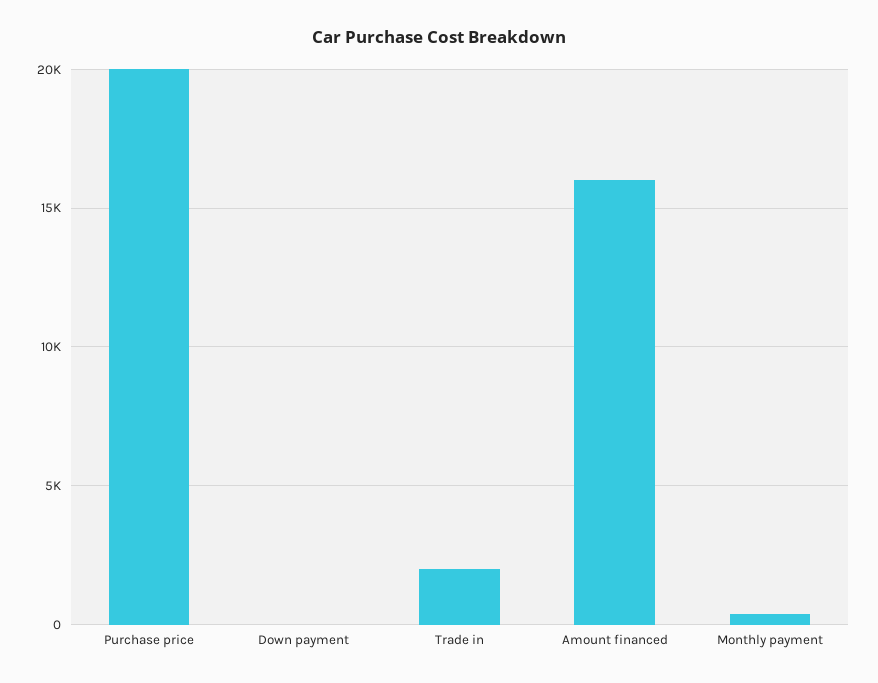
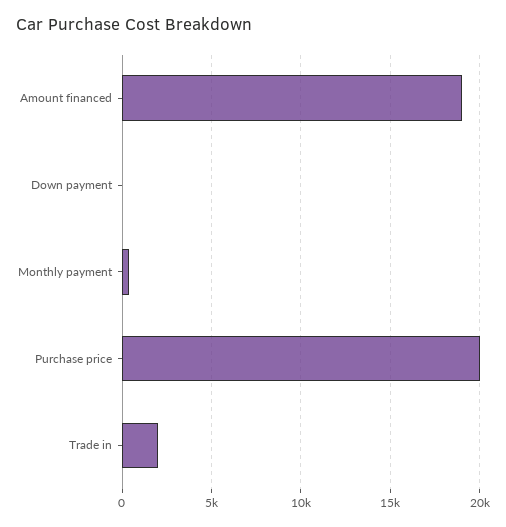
  {
    "Purchase price": 20000,
    "Down payment": 0,
    "Trade in": 2000,
-   "Amount financed": 16000,
+   "Amount financed": 19000,
    "Monthly payment": 500
  }

